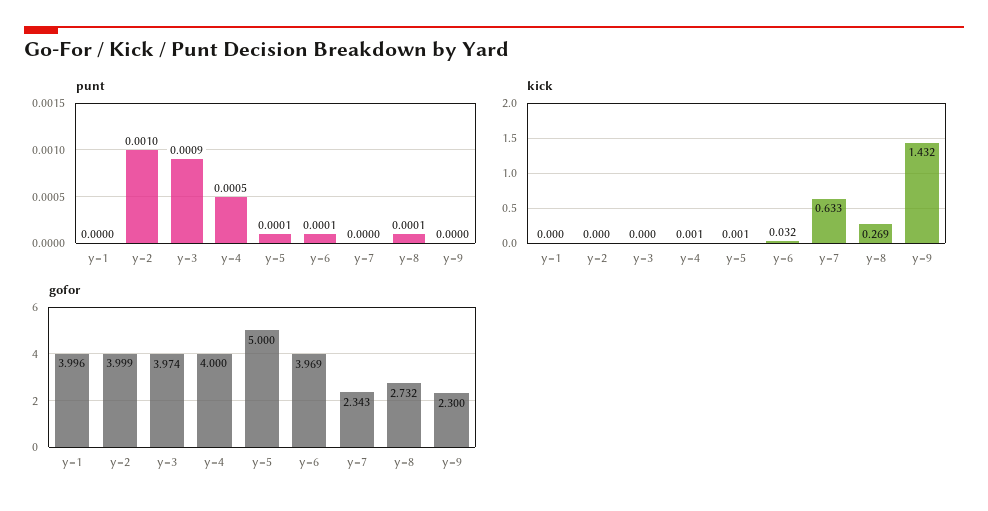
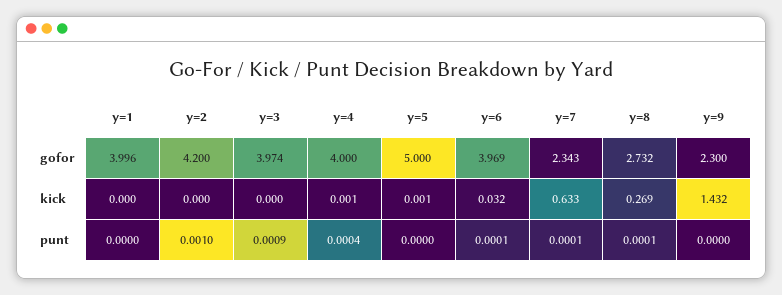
  {
    "punt": {
      "y=1": 0,
      "y=2": 0.001,
      "y=3": 0.0009,
-     "y=4": 0.0005,
+     "y=4": 0.0004,
-     "y=5": 0.0001,
+     "y=5": 0,
      "y=6": 0.0001,
-     "y=7": 0,
+     "y=7": 0.0001,
      "y=8": 0.0001,
      "y=9": 0
    },
    "kick": {
      "y=1": 0,
      "y=2": 0,
      "y=3": 0,
      "y=4": 0.001,
      "y=5": 0.001,
      "y=6": 0.032,
      "y=7": 0.633,
      "y=8": 0.269,
      "y=9": 1.432
    },
    "gofor": {
      "y=1": 3.996,
-     "y=2": 3.999,
+     "y=2": 4.2,
      "y=3": 3.974,
      "y=4": 4,
      "y=5": 5,
      "y=6": 3.969,
      "y=7": 2.343,
      "y=8": 2.732,
      "y=9": 2.3
    }
  }

